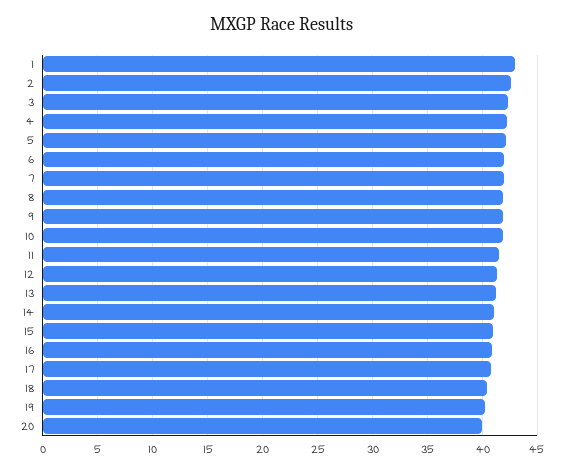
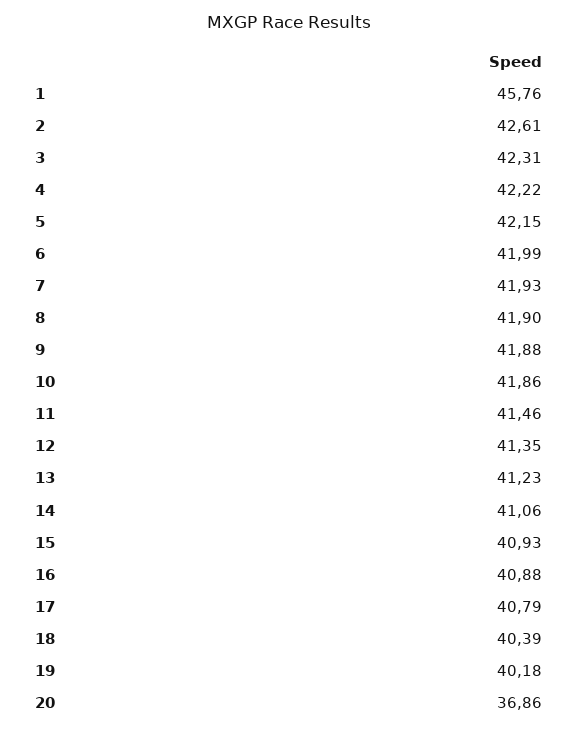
  {
-   "1": 43,
+   "1": 45.76,
    "2": 42.61,
    "3": 42.31,
    "4": 42.22,
    "5": 42.15,
    "6": 41.99,
    "7": 41.93,
    "8": 41.9,
    "9": 41.88,
    "10": 41.86,
    "11": 41.46,
    "12": 41.35,
    "13": 41.23,
    "14": 41.06,
    "15": 40.93,
    "16": 40.88,
    "17": 40.79,
    "18": 40.39,
    "19": 40.18,
-   "20": 40
+   "20": 36.86
  }

